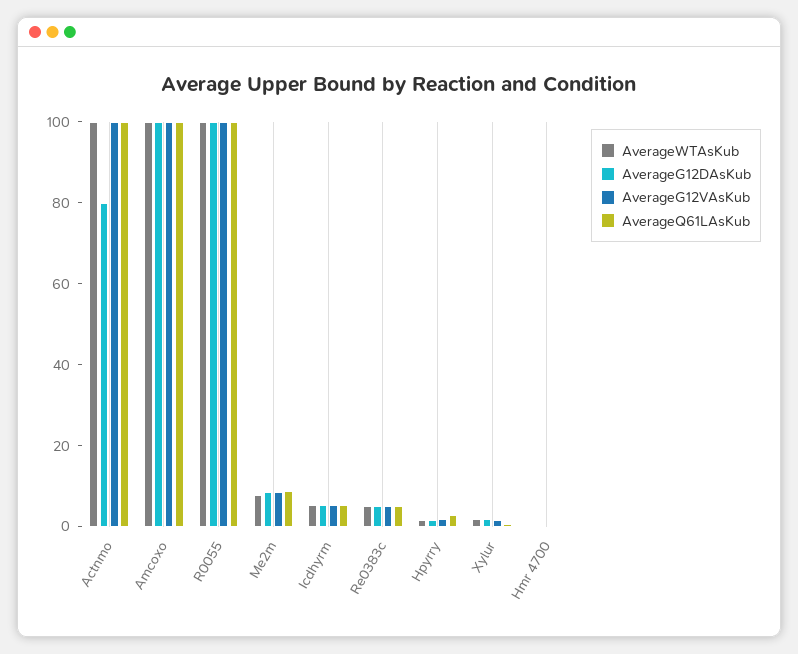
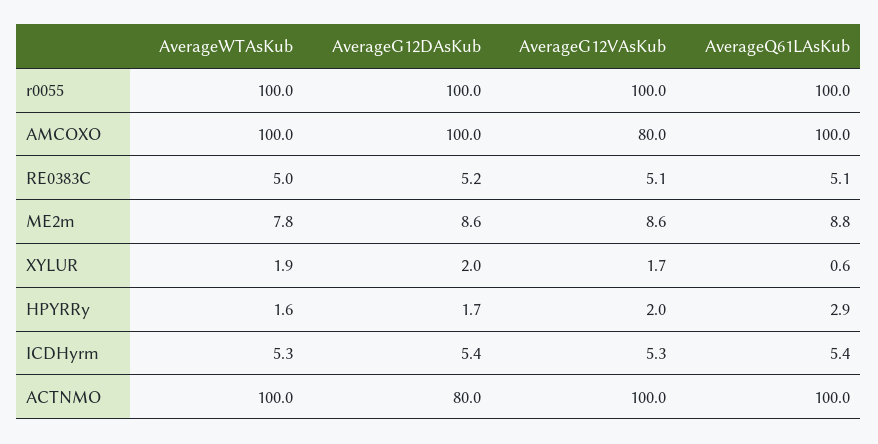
  {
    "AverageWTAsKub": {
      "Actnmo": 100,
      "Amcoxo": 100,
      "R0055": 100,
      "Me2m": 7.8,
      "Icdhyrm": 5.3,
      "Re0383c": 5,
      "Hpyrry": 1.6,
-     "Xylur": 1.9,
+     "Xylur": 1.9
-     "Hmr 4700": 0
    },
    "AverageG12DAsKub": {
      "Actnmo": 80,
      "Amcoxo": 100,
      "R0055": 100,
      "Me2m": 8.6,
      "Icdhyrm": 5.4,
      "Re0383c": 5.2,
      "Hpyrry": 1.7,
-     "Xylur": 2,
+     "Xylur": 2
-     "Hmr 4700": 0
    },
    "AverageG12VAsKub": {
      "Actnmo": 100,
-     "Amcoxo": 100,
+     "Amcoxo": 80,
      "R0055": 100,
      "Me2m": 8.6,
      "Icdhyrm": 5.3,
      "Re0383c": 5.1,
      "Hpyrry": 2,
-     "Xylur": 1.7,
+     "Xylur": 1.7
-     "Hmr 4700": 0
    },
    "AverageQ61LAsKub": {
      "Actnmo": 100,
      "Amcoxo": 100,
      "R0055": 100,
      "Me2m": 8.8,
      "Icdhyrm": 5.4,
      "Re0383c": 5.1,
      "Hpyrry": 2.9,
-     "Xylur": 0.6,
+     "Xylur": 0.6
-     "Hmr 4700": 0
    }
  }

